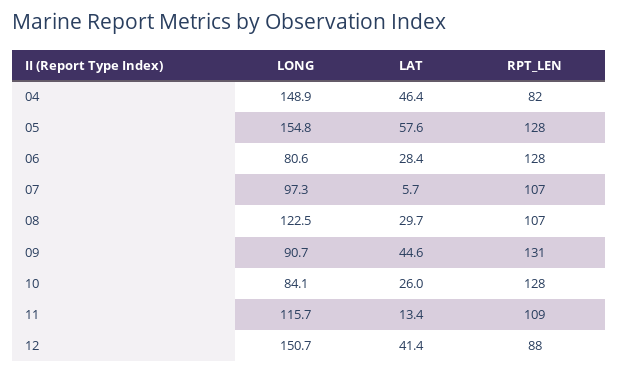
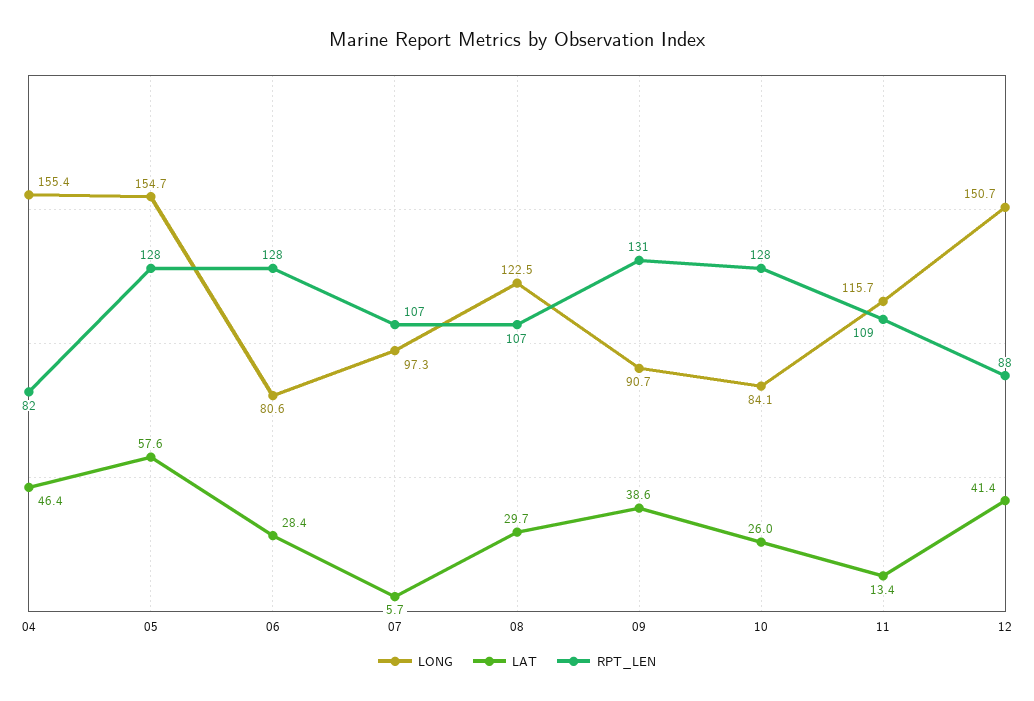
  {
    "LONG": {
-     "04": 148.9,
+     "04": 155.4,
-     "05": 154.8,
+     "05": 154.7,
      "06": 80.6,
      "07": 97.3,
      "08": 122.5,
      "09": 90.7,
      "10": 84.1,
      "11": 115.7,
      "12": 150.7
    },
    "LAT": {
      "04": 46.4,
      "05": 57.6,
      "06": 28.4,
      "07": 5.7,
      "08": 29.7,
-     "09": 44.6,
+     "09": 38.6,
      "10": 26,
      "11": 13.4,
      "12": 41.4
    },
    "RPT_LEN": {
      "04": 82,
      "05": 128,
      "06": 128,
      "07": 107,
      "08": 107,
      "09": 131,
      "10": 128,
      "11": 109,
      "12": 88
    }
  }

